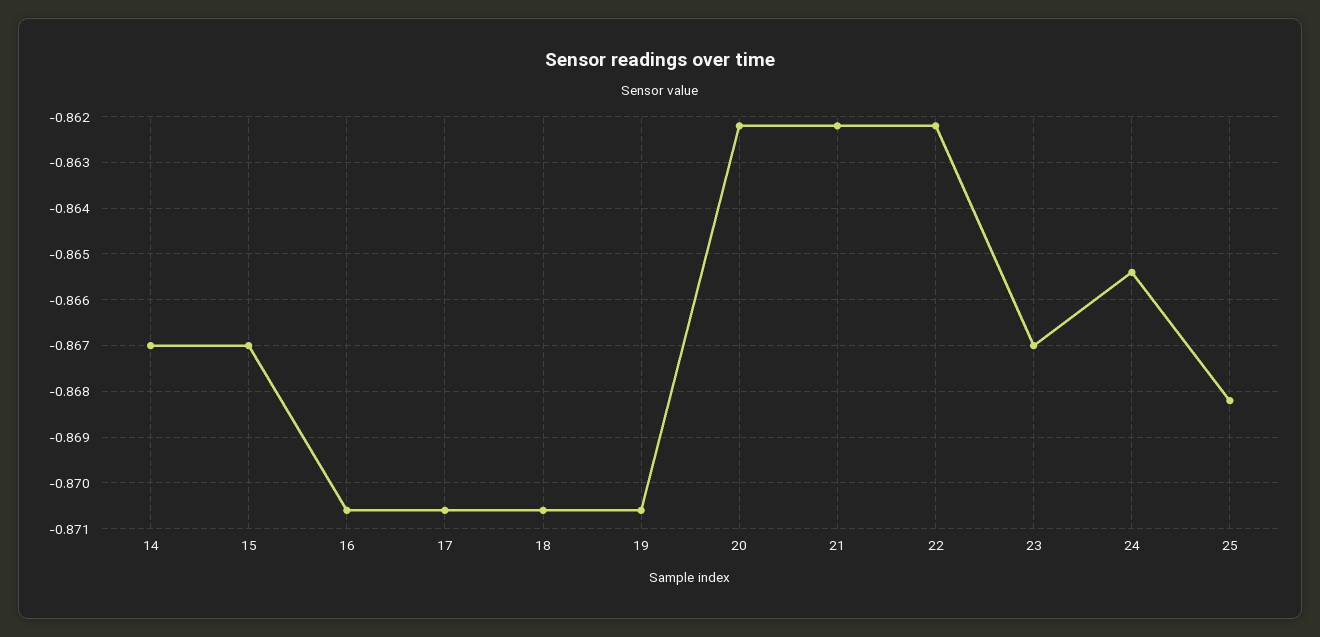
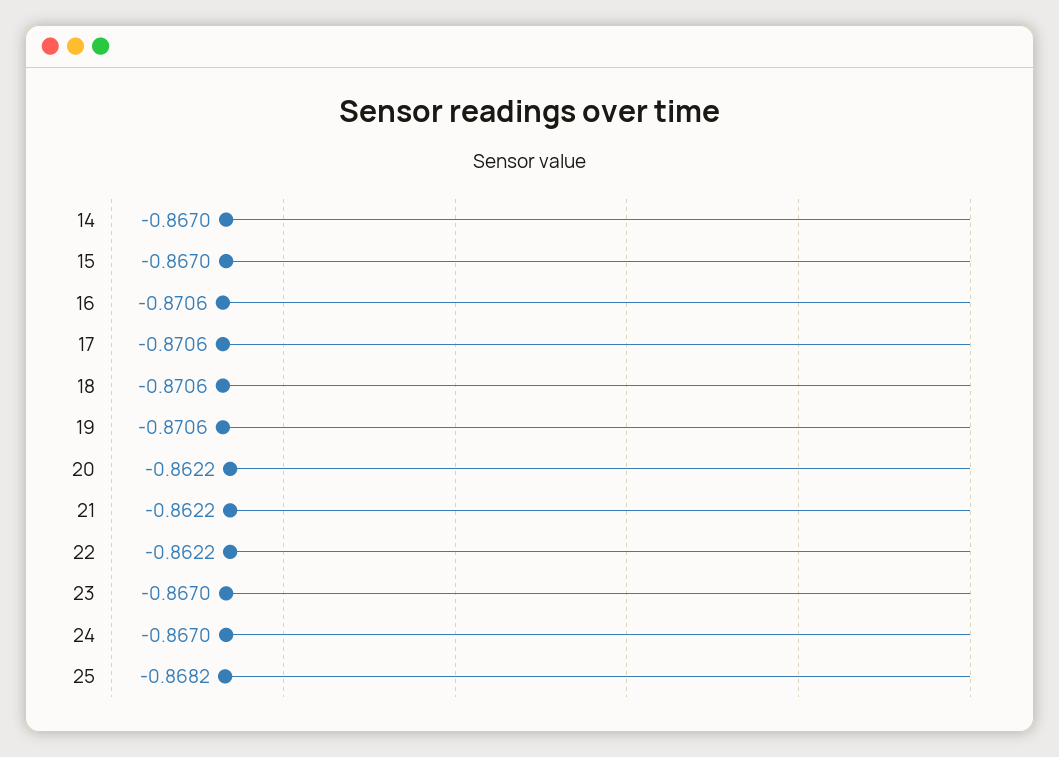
  {
    "14": -0.867,
    "15": -0.867,
    "16": -0.8706,
    "17": -0.8706,
    "18": -0.8706,
    "19": -0.8706,
    "20": -0.8622,
    "21": -0.8622,
    "22": -0.8622,
    "23": -0.867,
-   "24": -0.8655,
+   "24": -0.867,
    "25": -0.8682
  }

